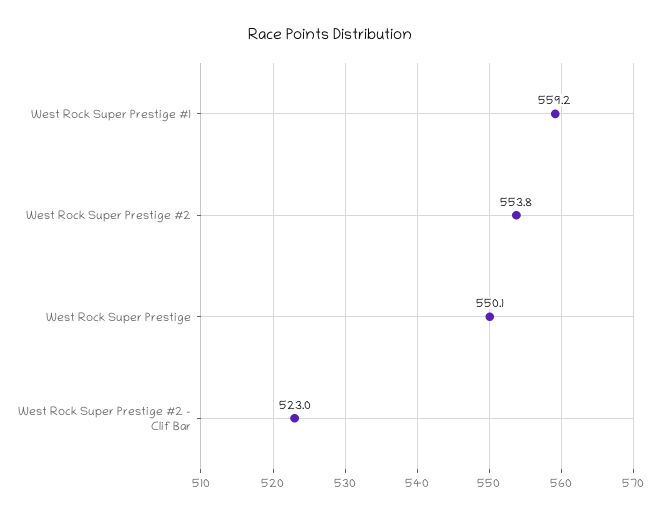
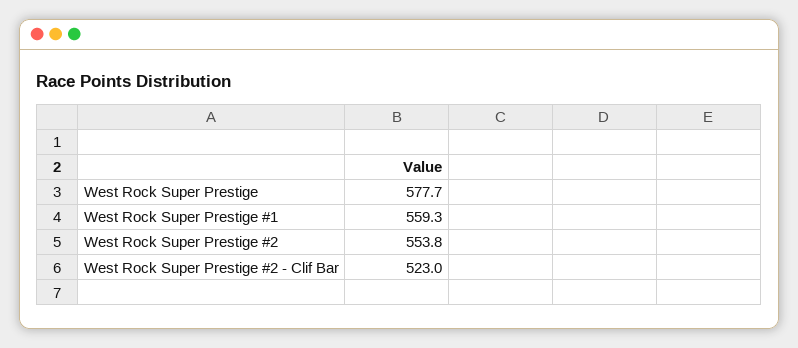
  {
-   "West Rock Super Prestige #1": 559.2,
+   "West Rock Super Prestige #1": 559.3,
    "West Rock Super Prestige #2": 553.8,
-   "West Rock Super Prestige": 550.1,
+   "West Rock Super Prestige": 577.7,
    "West Rock Super Prestige #2 - Clif Bar": 523
  }

